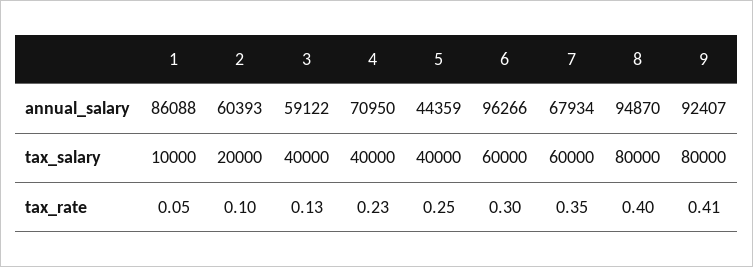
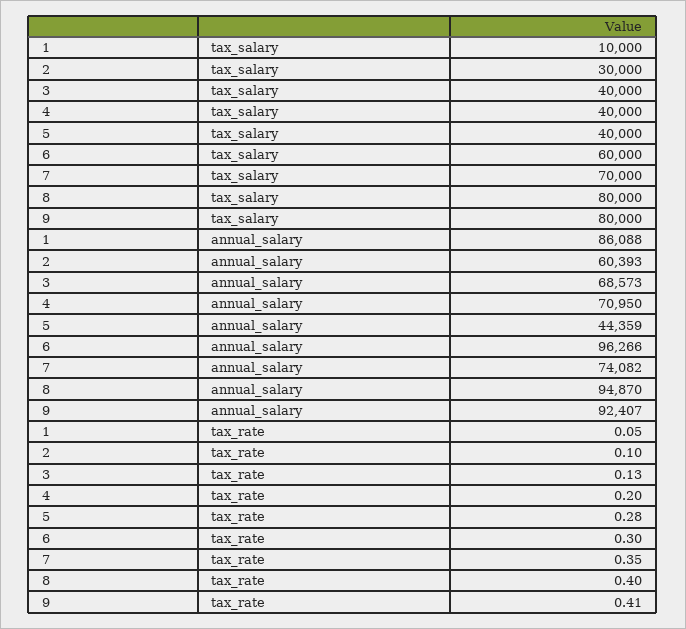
  {
    "1": {
      "annual_salary": 86088,
      "tax_salary": 10000,
      "tax_rate": 0.05
    },
    "2": {
      "annual_salary": 60393,
-     "tax_salary": 20000,
+     "tax_salary": 30000,
      "tax_rate": 0.1
    },
    "3": {
-     "annual_salary": 59122,
+     "annual_salary": 68573,
      "tax_salary": 40000,
      "tax_rate": 0.13
    },
    "4": {
      "annual_salary": 70950,
      "tax_salary": 40000,
-     "tax_rate": 0.23
+     "tax_rate": 0.2
    },
    "5": {
      "annual_salary": 44359,
      "tax_salary": 40000,
-     "tax_rate": 0.25
+     "tax_rate": 0.28
    },
    "6": {
      "annual_salary": 96266,
      "tax_salary": 60000,
      "tax_rate": 0.3
    },
    "7": {
-     "annual_salary": 67934,
+     "annual_salary": 74082,
-     "tax_salary": 60000,
+     "tax_salary": 70000,
      "tax_rate": 0.35
    },
    "8": {
      "annual_salary": 94870,
      "tax_salary": 80000,
      "tax_rate": 0.4
    },
    "9": {
      "annual_salary": 92407,
      "tax_salary": 80000,
      "tax_rate": 0.41
    }
  }

